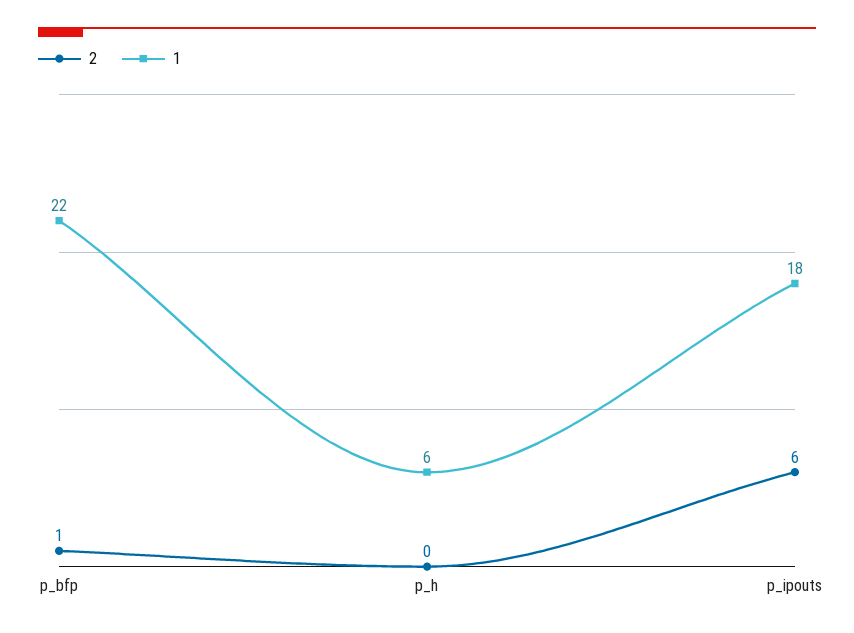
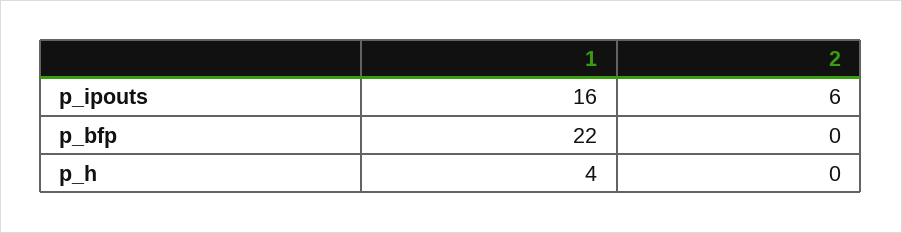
  {
    "2": {
-     "p_bfp": 1,
+     "p_bfp": 0,
      "p_h": 0,
      "p_ipouts": 6
    },
    "1": {
      "p_bfp": 22,
-     "p_h": 6,
+     "p_h": 4,
-     "p_ipouts": 18
+     "p_ipouts": 16
    }
  }

